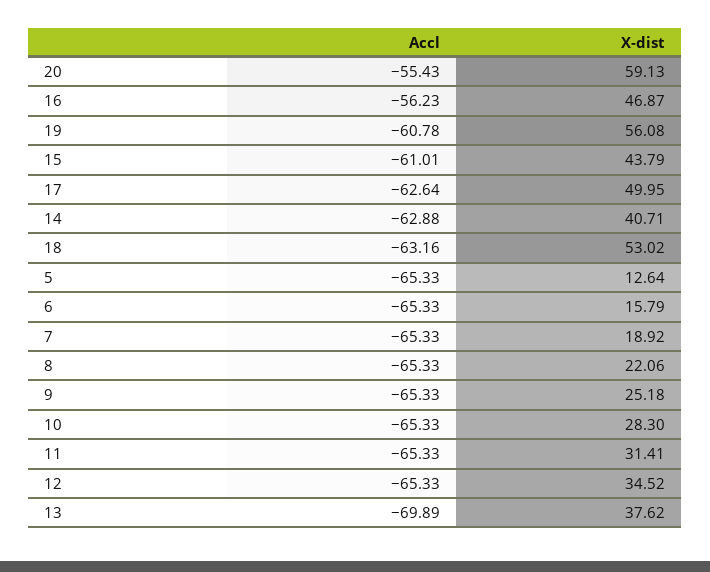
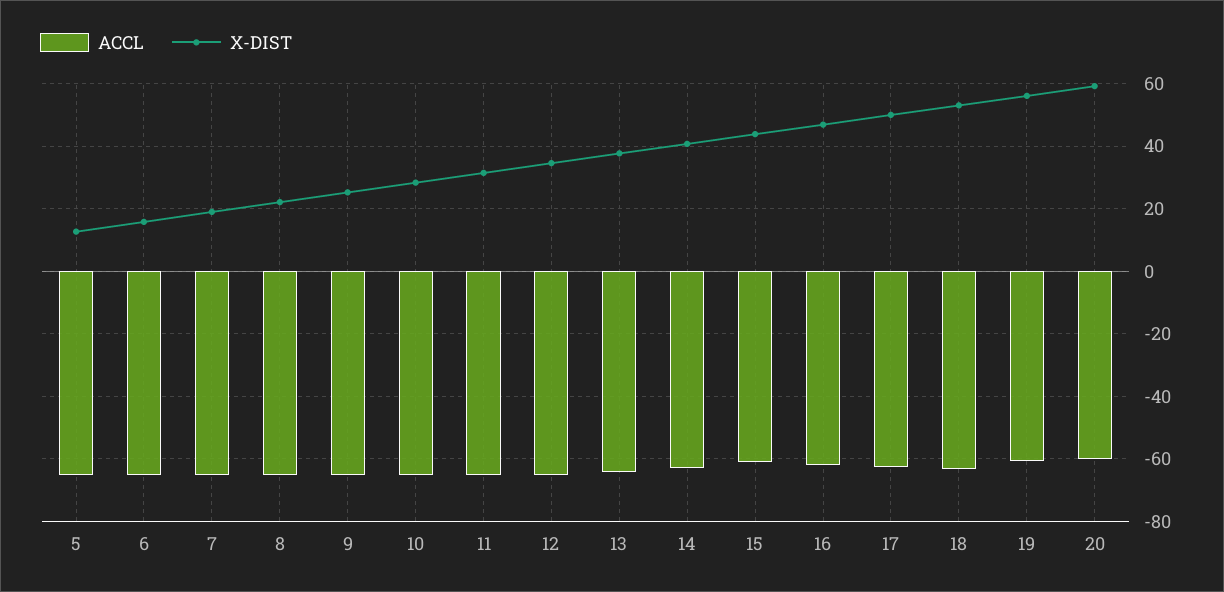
  {
    "Accl": {
-     "20": -55.43,
+     "20": -60,
-     "16": -56.23,
+     "16": -62,
      "19": -60.78,
      "15": -61.01,
      "17": -62.64,
      "14": -62.88,
      "18": -63.16,
      "5": -65.33,
      "6": -65.33,
      "7": -65.33,
      "8": -65.33,
      "9": -65.33,
      "10": -65.33,
      "11": -65.33,
      "12": -65.33,
-     "13": -69.89
+     "13": -64
    },
    "X-dist": {
      "20": 59.13,
      "16": 46.87,
      "19": 56.08,
      "15": 43.79,
      "17": 49.95,
      "14": 40.71,
      "18": 53.02,
      "5": 12.64,
      "6": 15.79,
      "7": 18.92,
      "8": 22.06,
      "9": 25.18,
      "10": 28.3,
      "11": 31.41,
      "12": 34.52,
      "13": 37.62
    }
  }

